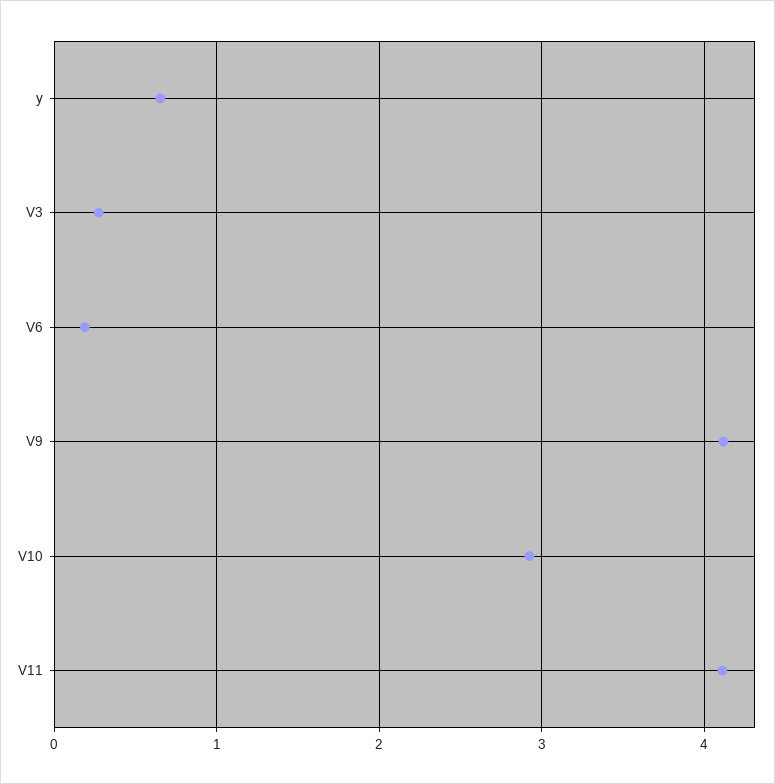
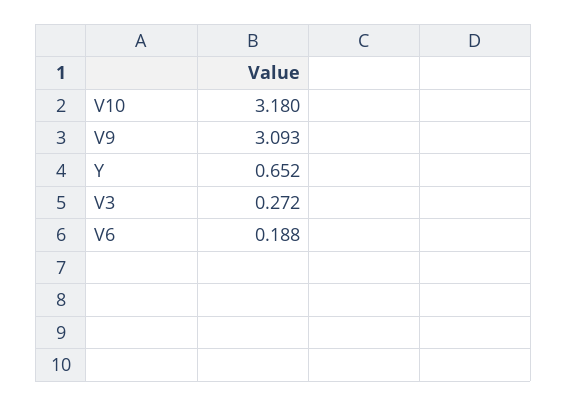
  {
    "y": 0.652,
    "V3": 0.272,
    "V6": 0.188,
-   "V9": 4.1,
+   "V9": 3.093,
-   "V10": 2.9,
+   "V10": 3.18
-   "V11": 4.1
  }

